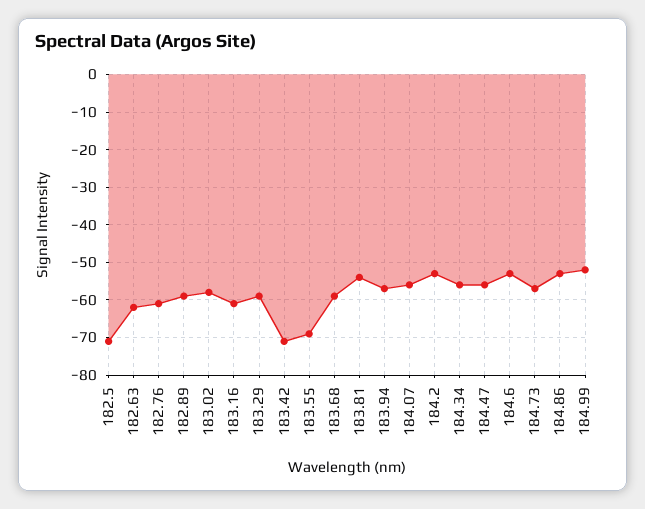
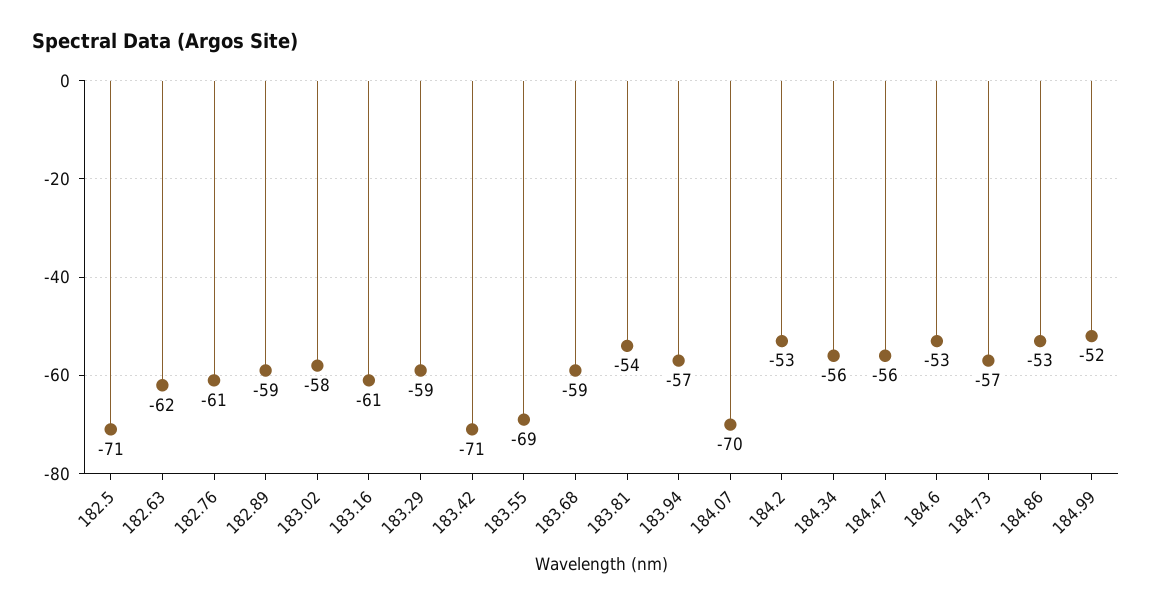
  {
    "182.5": -71,
    "182.63": -62,
    "182.76": -61,
    "182.89": -59,
    "183.02": -58,
    "183.16": -61,
    "183.29": -59,
    "183.42": -71,
    "183.55": -69,
    "183.68": -59,
    "183.81": -54,
    "183.94": -57,
-   "184.07": -55,
+   "184.07": -70,
    "184.2": -53,
    "184.34": -56,
    "184.47": -56,
    "184.6": -53,
    "184.73": -57,
    "184.86": -53,
    "184.99": -52
  }

